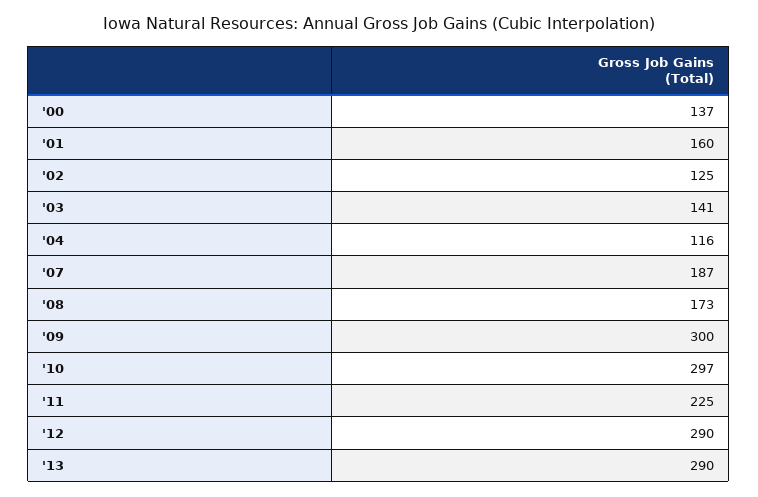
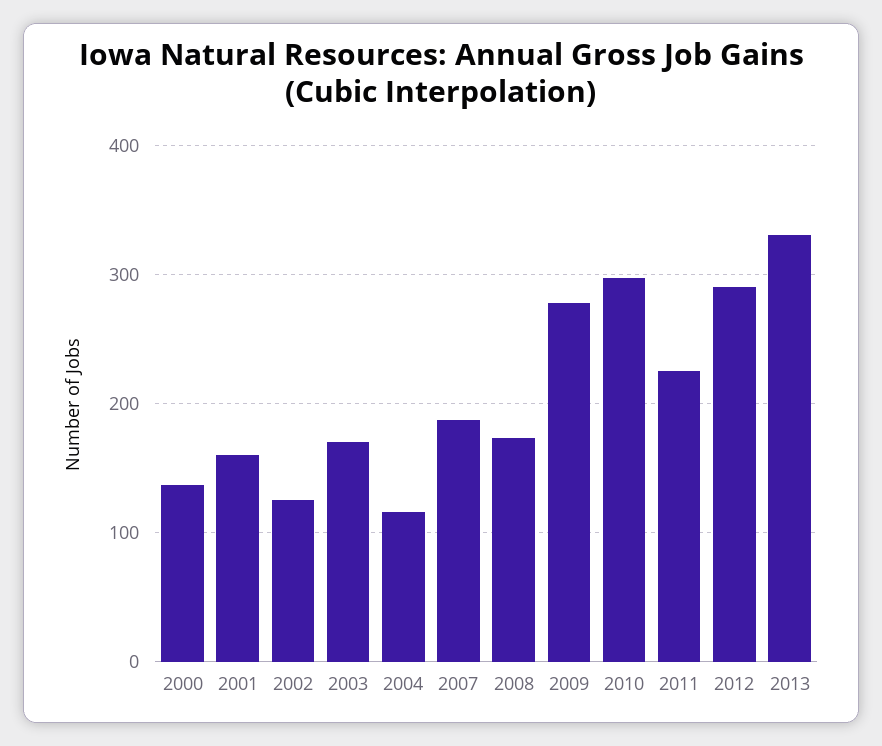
  {
    "'00": 137,
    "'01": 160,
    "'02": 125,
-   "'03": 141,
+   "'03": 170,
    "'04": 116,
    "'07": 187,
    "'08": 173,
-   "'09": 300,
+   "'09": 280,
    "'10": 297,
    "'11": 225,
    "'12": 290,
-   "'13": 290
+   "'13": 330
  }

